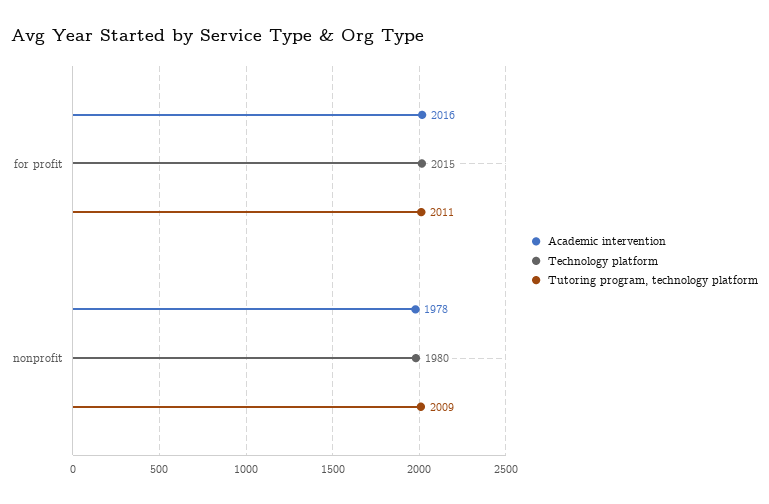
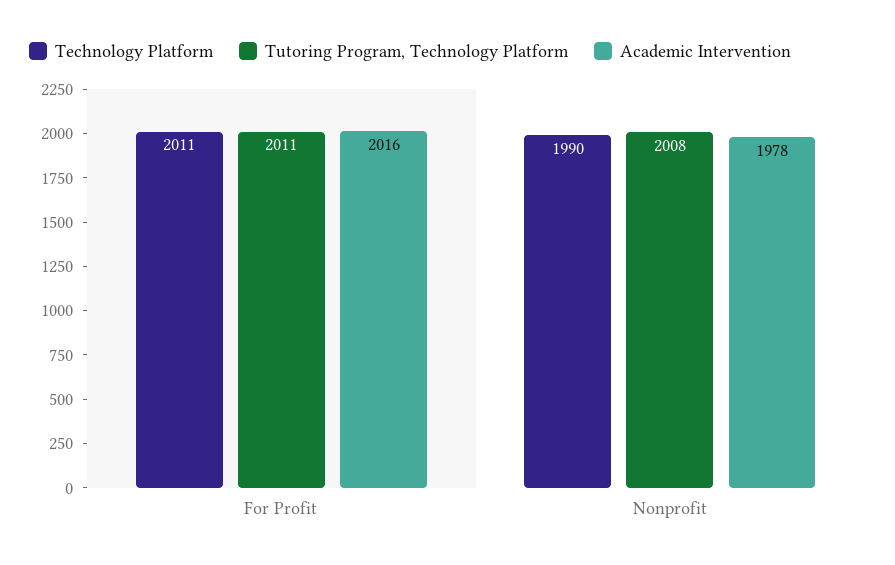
  {
    "Academic intervention": {
      "for profit": 2016,
      "nonprofit": 1978
    },
    "Technology platform": {
-     "for profit": 2015,
+     "for profit": 2011,
-     "nonprofit": 1980
+     "nonprofit": 1990
    },
    "Tutoring program, technology platform": {
      "for profit": 2011,
-     "nonprofit": 2009
+     "nonprofit": 2008
    }
  }

